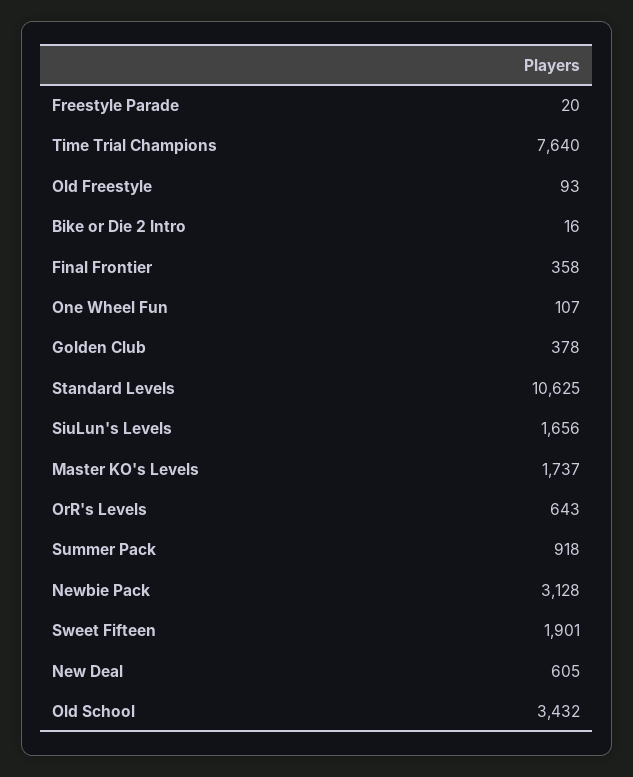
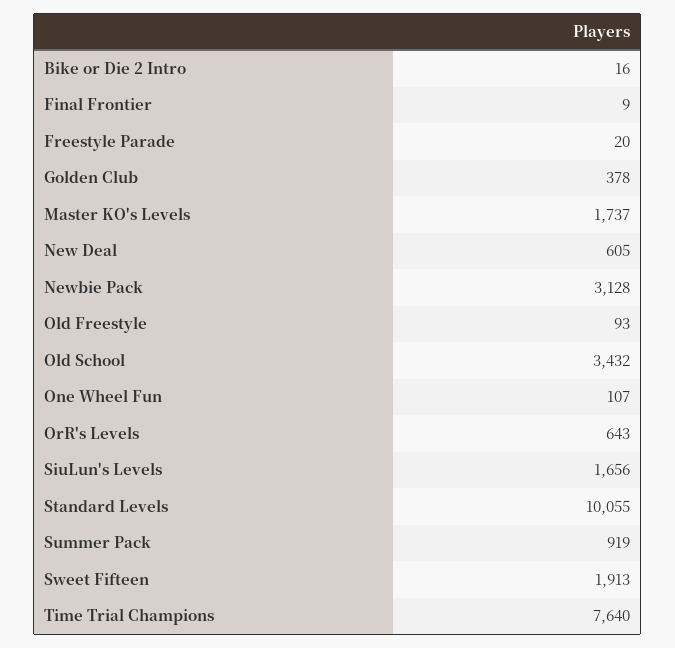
  {
    "Freestyle Parade": 20,
    "Time Trial Champions": 7640,
    "Old Freestyle": 93,
    "Bike or Die 2 Intro": 16,
-   "Final Frontier": 358,
+   "Final Frontier": 9,
    "One Wheel Fun": 107,
    "Golden Club": 378,
-   "Standard Levels": 10625,
+   "Standard Levels": 10055,
    "SiuLun's Levels": 1656,
    "Master KO's Levels": 1737,
    "OrR's Levels": 643,
-   "Summer Pack": 918,
+   "Summer Pack": 919,
    "Newbie Pack": 3128,
-   "Sweet Fifteen": 1901,
+   "Sweet Fifteen": 1913,
    "New Deal": 605,
    "Old School": 3432
  }

